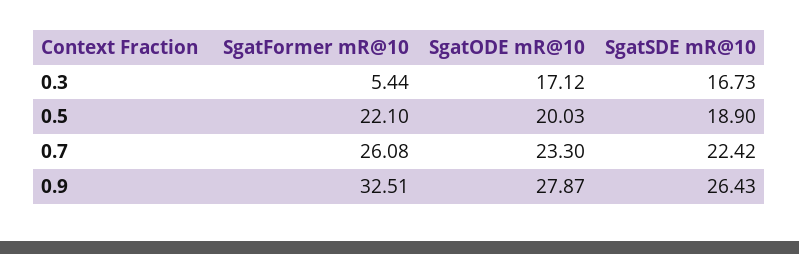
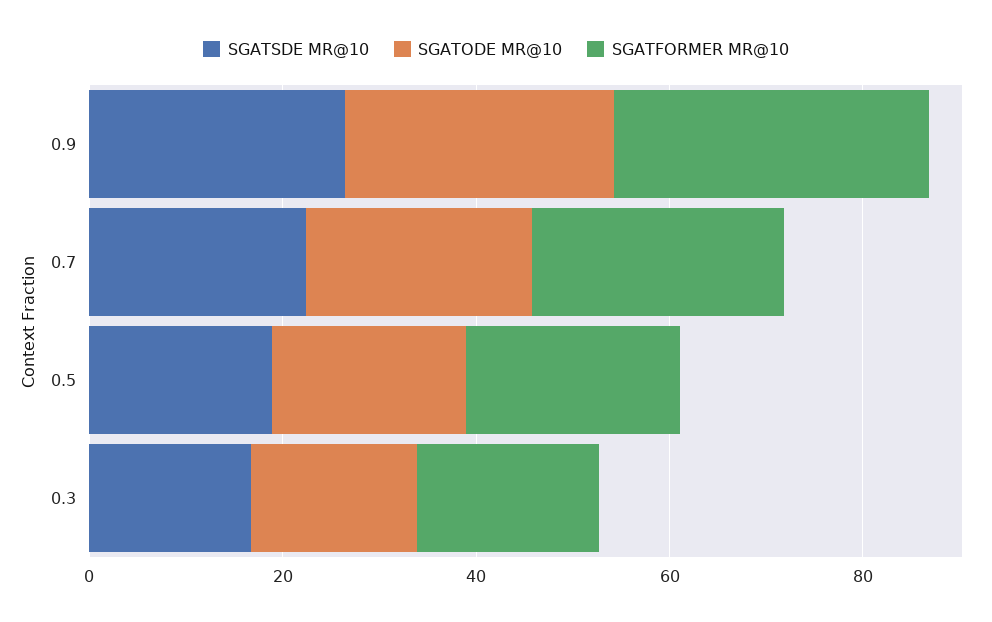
  {
    "SgatFormer mR@10": {
-     "0.3": 5.44,
+     "0.3": 20,
      "0.5": 22.1,
      "0.7": 26.08,
      "0.9": 32.51
    },
    "SgatODE mR@10": {
      "0.3": 17.12,
      "0.5": 20.03,
      "0.7": 23.3,
      "0.9": 27.87
    },
    "SgatSDE mR@10": {
      "0.3": 16.73,
      "0.5": 18.9,
      "0.7": 22.42,
      "0.9": 26.43
    }
  }

